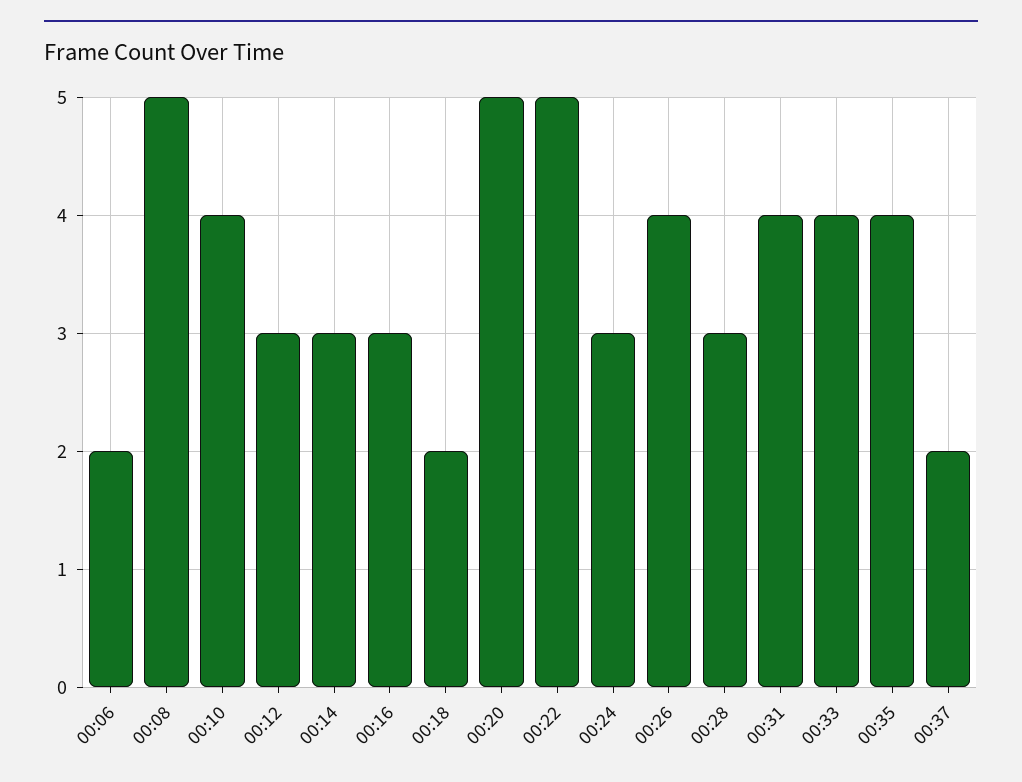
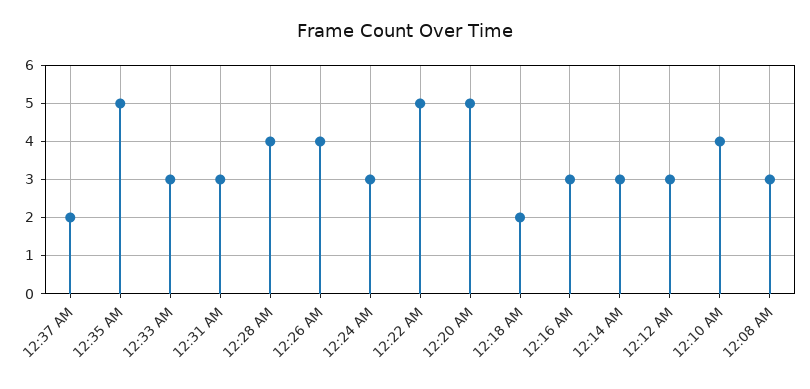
  {
-   "00:06": 2,
-   "00:08": 5,
+   "00:08": 3,
    "00:10": 4,
    "00:12": 3,
    "00:14": 3,
    "00:16": 3,
    "00:18": 2,
    "00:20": 5,
    "00:22": 5,
    "00:24": 3,
    "00:26": 4,
-   "00:28": 3,
+   "00:28": 4,
-   "00:31": 4,
+   "00:31": 3,
-   "00:33": 4,
+   "00:33": 3,
-   "00:35": 4,
+   "00:35": 5,
    "00:37": 2
  }

